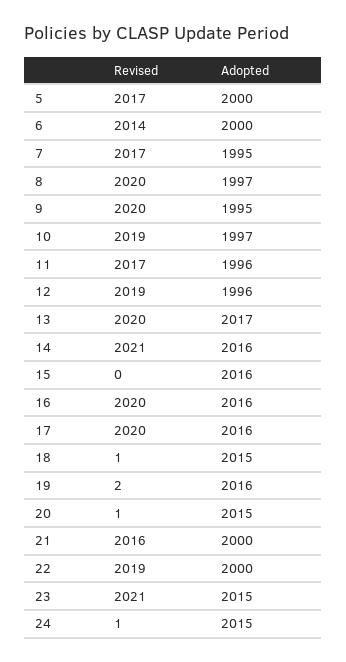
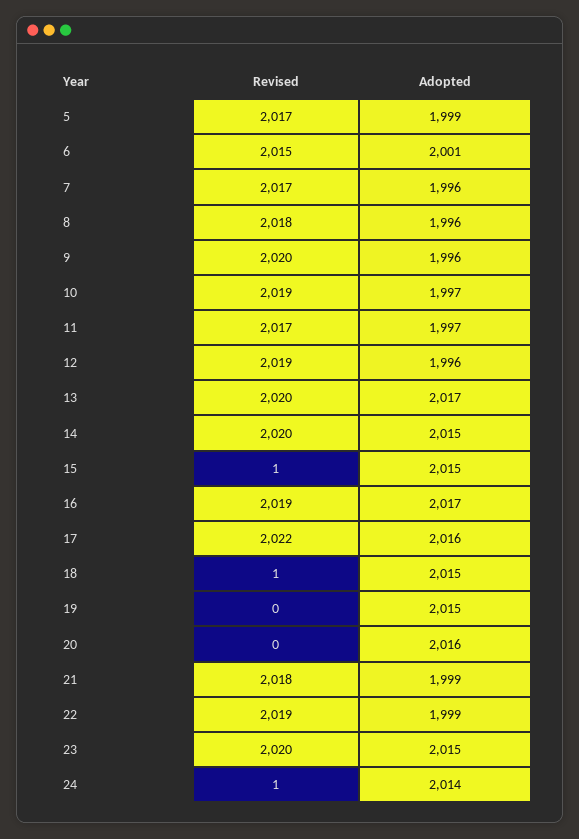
  {
    "Revised": {
      "5": 2017,
-     "6": 2014,
+     "6": 2015,
      "7": 2017,
-     "8": 2020,
+     "8": 2018,
      "9": 2020,
      "10": 2019,
      "11": 2017,
      "12": 2019,
      "13": 2020,
-     "14": 2021,
+     "14": 2020,
-     "15": 0,
+     "15": 1,
-     "16": 2020,
+     "16": 2019,
-     "17": 2020,
+     "17": 2022,
      "18": 1,
-     "19": 2,
+     "19": 0,
-     "20": 1,
+     "20": 0,
-     "21": 2016,
+     "21": 2018,
      "22": 2019,
-     "23": 2021,
+     "23": 2020,
      "24": 1
    },
    "Adopted": {
-     "5": 2000,
+     "5": 1999,
-     "6": 2000,
+     "6": 2001,
-     "7": 1995,
+     "7": 1996,
-     "8": 1997,
+     "8": 1996,
-     "9": 1995,
+     "9": 1996,
      "10": 1997,
-     "11": 1996,
+     "11": 1997,
      "12": 1996,
      "13": 2017,
-     "14": 2016,
+     "14": 2015,
-     "15": 2016,
+     "15": 2015,
-     "16": 2016,
+     "16": 2017,
      "17": 2016,
      "18": 2015,
-     "19": 2016,
+     "19": 2015,
-     "20": 2015,
+     "20": 2016,
-     "21": 2000,
+     "21": 1999,
-     "22": 2000,
+     "22": 1999,
      "23": 2015,
-     "24": 2015
+     "24": 2014
    }
  }

